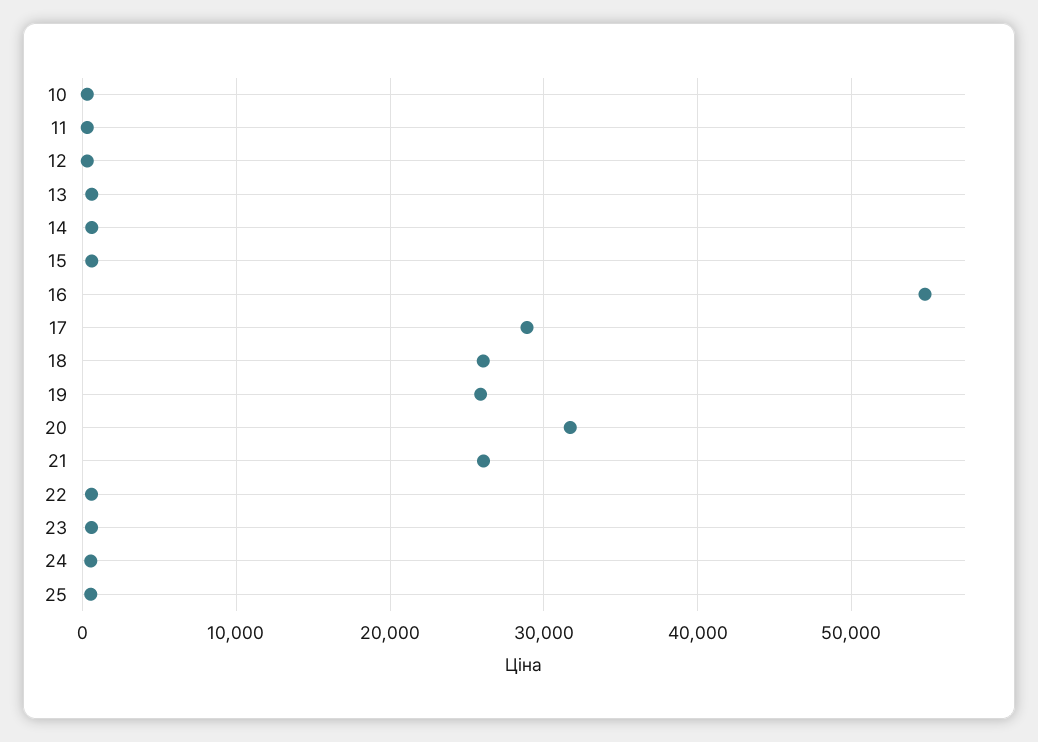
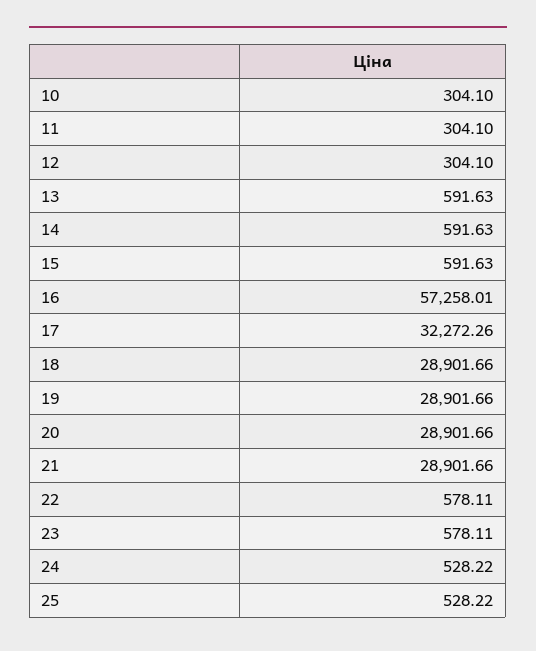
  {
    "10": 304.1,
    "11": 304.1,
    "12": 304.1,
    "13": 591.63,
    "14": 591.63,
    "15": 591.63,
-   "16": 55000,
+   "16": 57258.01,
-   "17": 29000,
+   "17": 32272.26,
-   "18": 26000,
+   "18": 28901.66,
-   "19": 26000,
+   "19": 28901.66,
-   "20": 32000,
+   "20": 28901.66,
-   "21": 26000,
+   "21": 28901.66,
    "22": 578.11,
    "23": 578.11,
    "24": 528.22,
    "25": 528.22
  }

